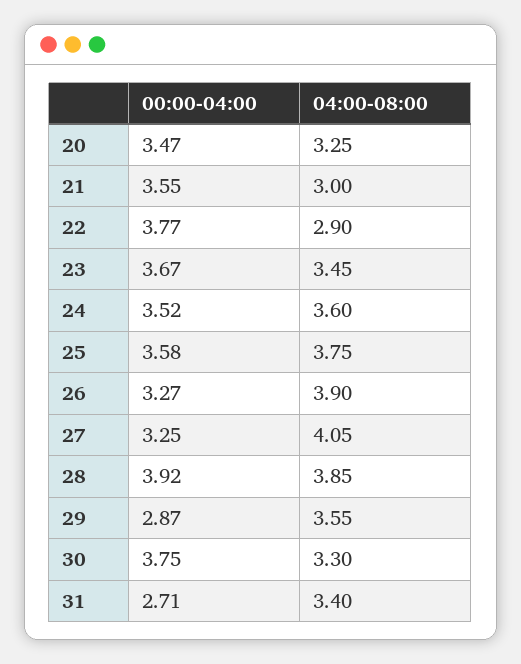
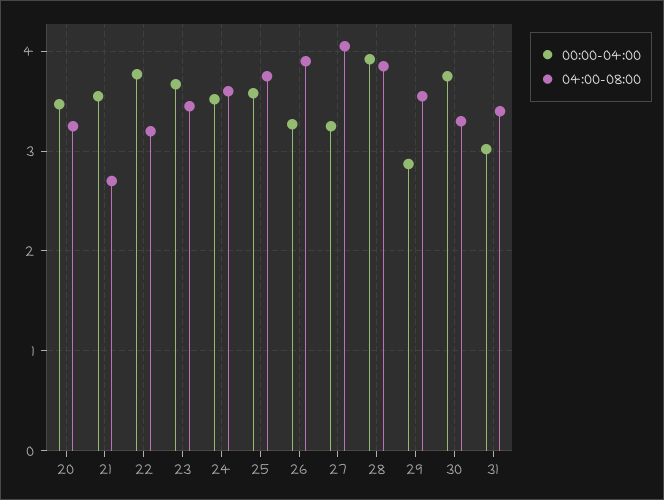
  {
    "00:00-04:00": {
      "20": 3.47,
      "21": 3.55,
      "22": 3.77,
      "23": 3.67,
      "24": 3.52,
      "25": 3.58,
      "26": 3.27,
      "27": 3.25,
      "28": 3.92,
      "29": 2.87,
      "30": 3.75,
-     "31": 2.71
+     "31": 3
    },
    "04:00-08:00": {
      "20": 3.25,
-     "21": 3,
+     "21": 2.7,
-     "22": 2.9,
+     "22": 3.2,
      "23": 3.45,
      "24": 3.6,
      "25": 3.75,
      "26": 3.9,
      "27": 4.05,
      "28": 3.85,
      "29": 3.55,
      "30": 3.3,
      "31": 3.4
    }
  }

